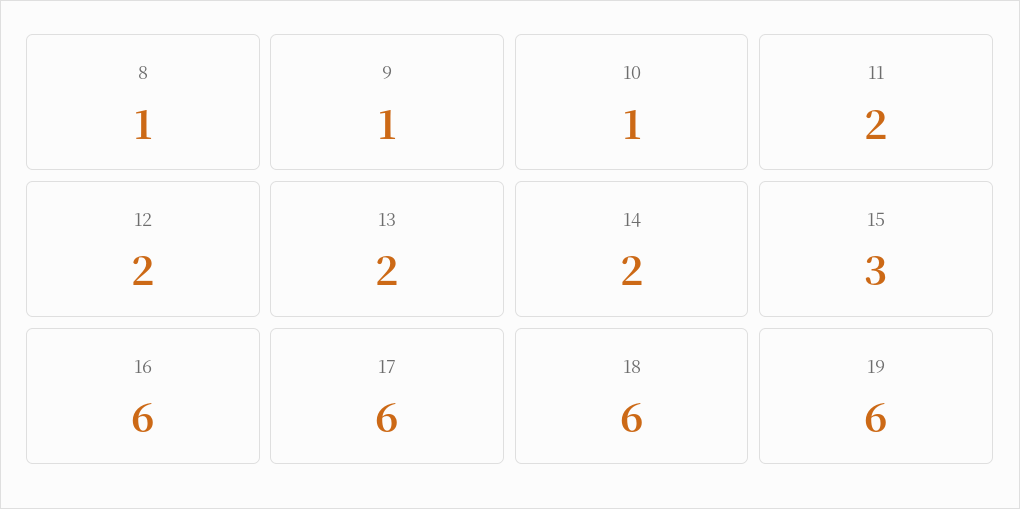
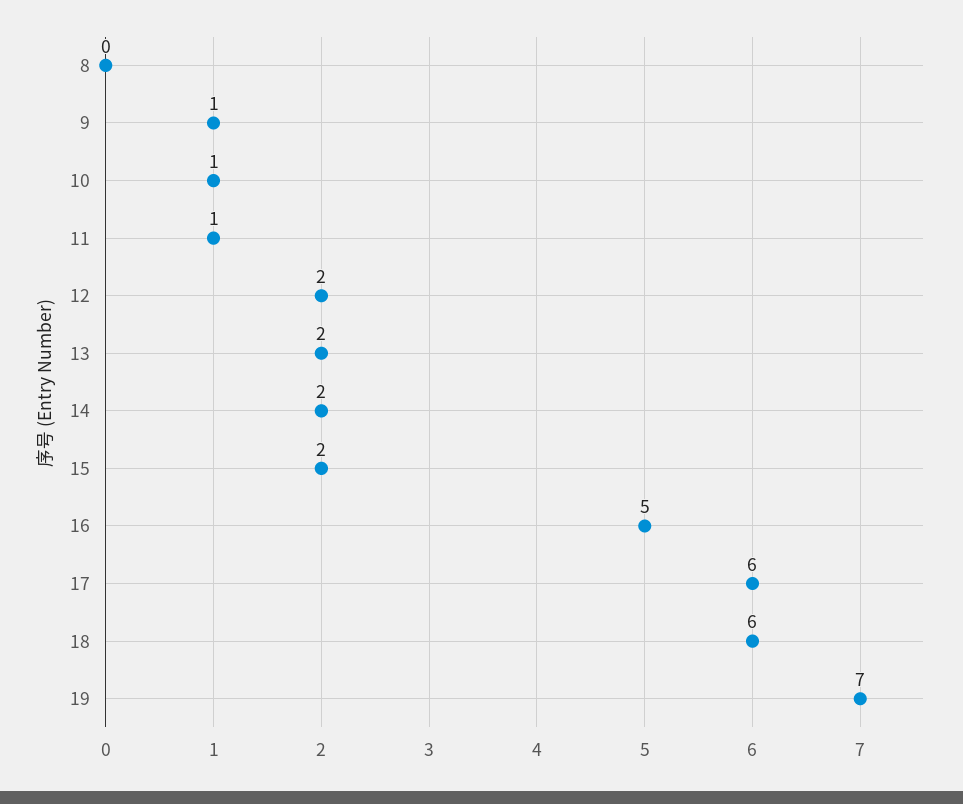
  {
-   "8": 1,
+   "8": 0,
    "9": 1,
    "10": 1,
-   "11": 2,
+   "11": 1,
    "12": 2,
    "13": 2,
    "14": 2,
-   "15": 3,
+   "15": 2,
-   "16": 6,
+   "16": 5,
    "17": 6,
    "18": 6,
-   "19": 6
+   "19": 7
  }

